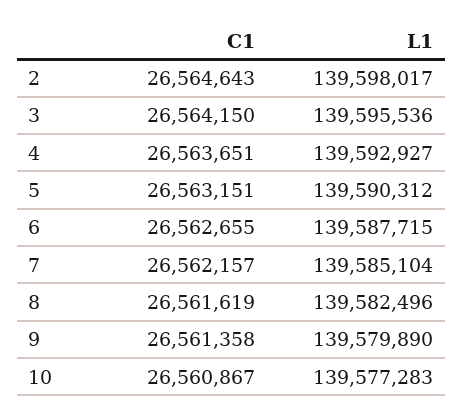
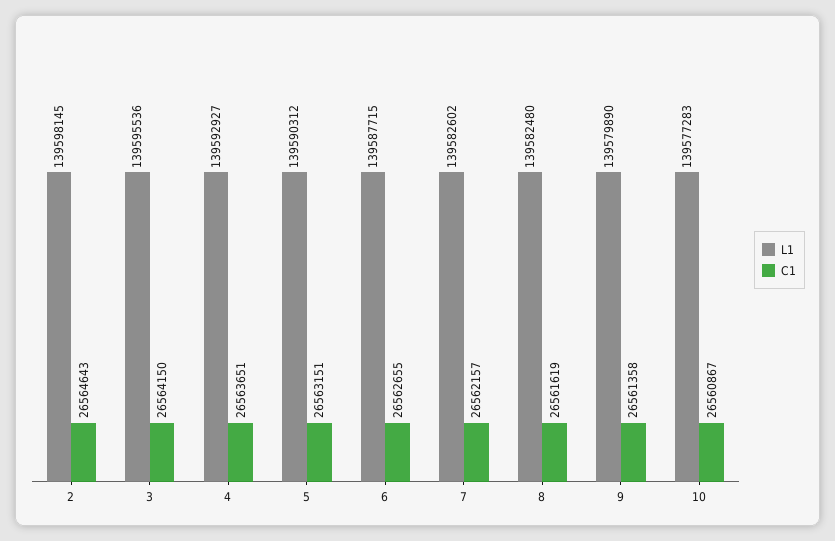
  {
    "C1": {
      "2": 26564643,
      "3": 26564150,
      "4": 26563651,
      "5": 26563151,
      "6": 26562655,
      "7": 26562157,
      "8": 26561619,
      "9": 26561358,
      "10": 26560867
    },
    "L1": {
-     "2": 139598017,
+     "2": 139598145,
      "3": 139595536,
      "4": 139592927,
      "5": 139590312,
      "6": 139587715,
-     "7": 139585104,
+     "7": 139582602,
-     "8": 139582496,
+     "8": 139582480,
      "9": 139579890,
      "10": 139577283
    }
  }

